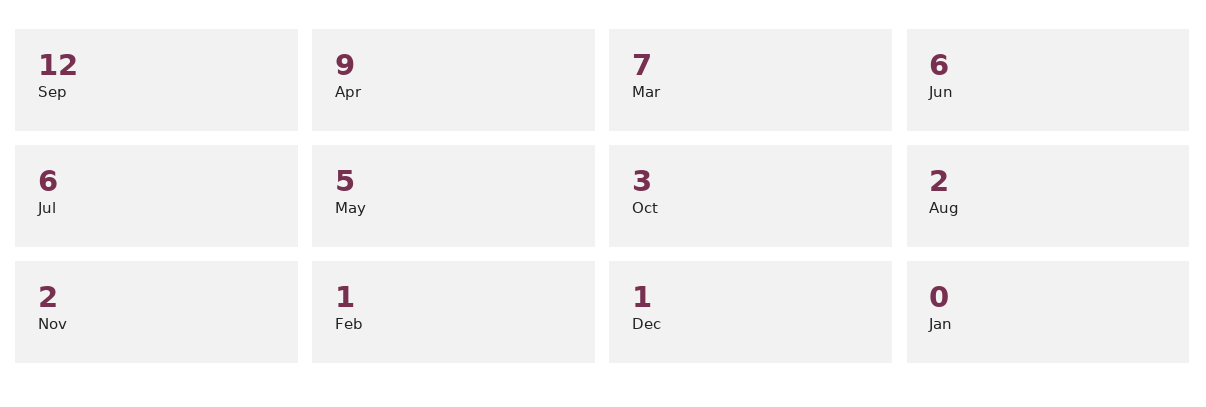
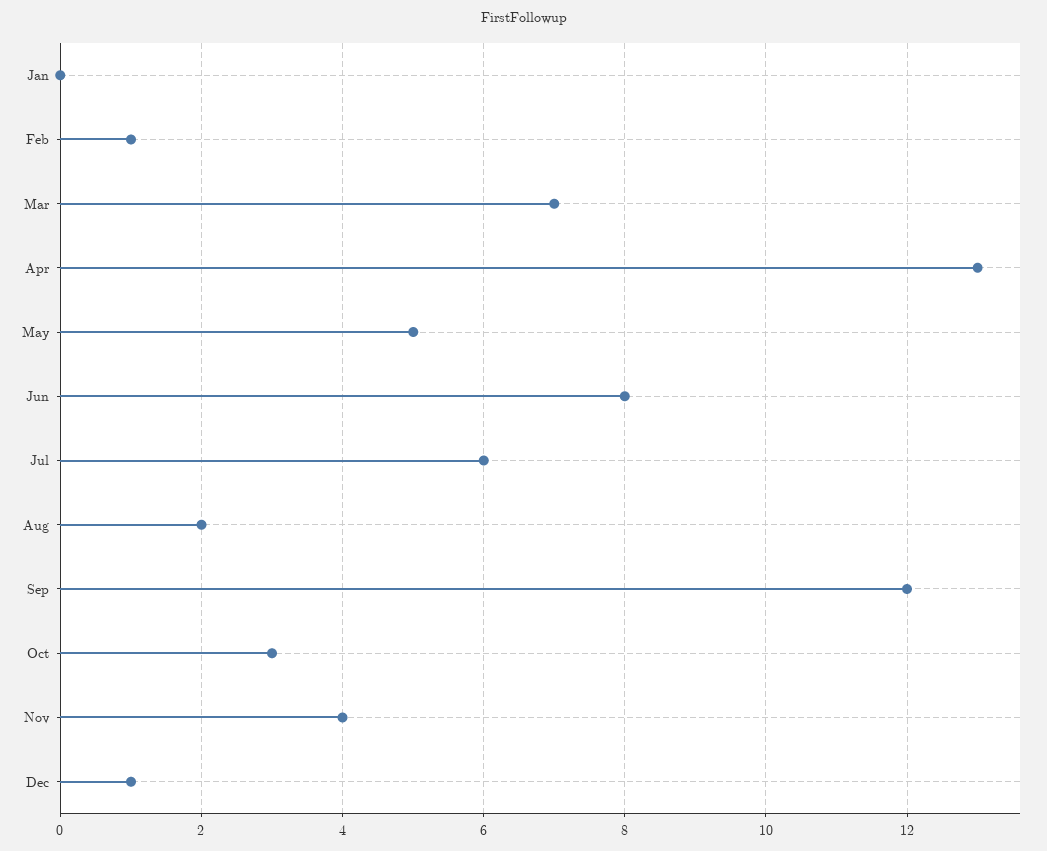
  {
    "Sep": 12,
-   "Apr": 9,
+   "Apr": 13,
    "Mar": 7,
-   "Jun": 6,
+   "Jun": 8,
    "Jul": 6,
    "May": 5,
    "Oct": 3,
    "Aug": 2,
-   "Nov": 2,
+   "Nov": 4,
    "Feb": 1,
    "Dec": 1,
    "Jan": 0
  }

